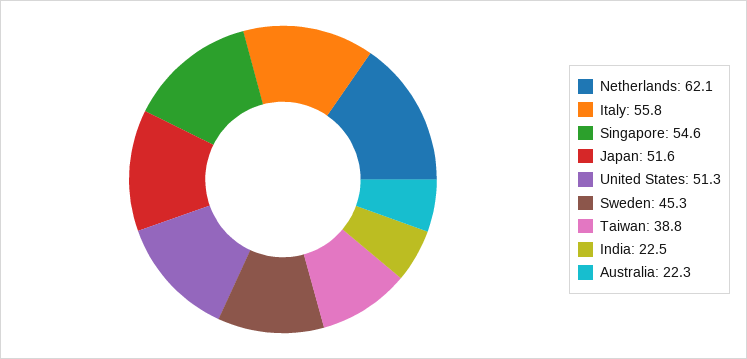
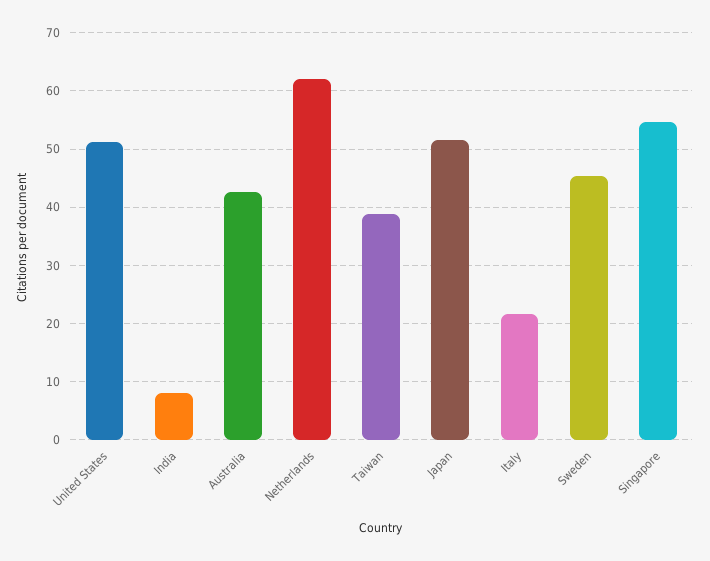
  {
    "Netherlands": 62.1,
-   "Italy": 55.8,
+   "Italy": 22,
    "Singapore": 54.6,
    "Japan": 51.6,
    "United States": 51.3,
    "Sweden": 45.3,
    "Taiwan": 38.8,
-   "India": 22.5,
+   "India": 8,
-   "Australia": 22.3
+   "Australia": 42
  }

